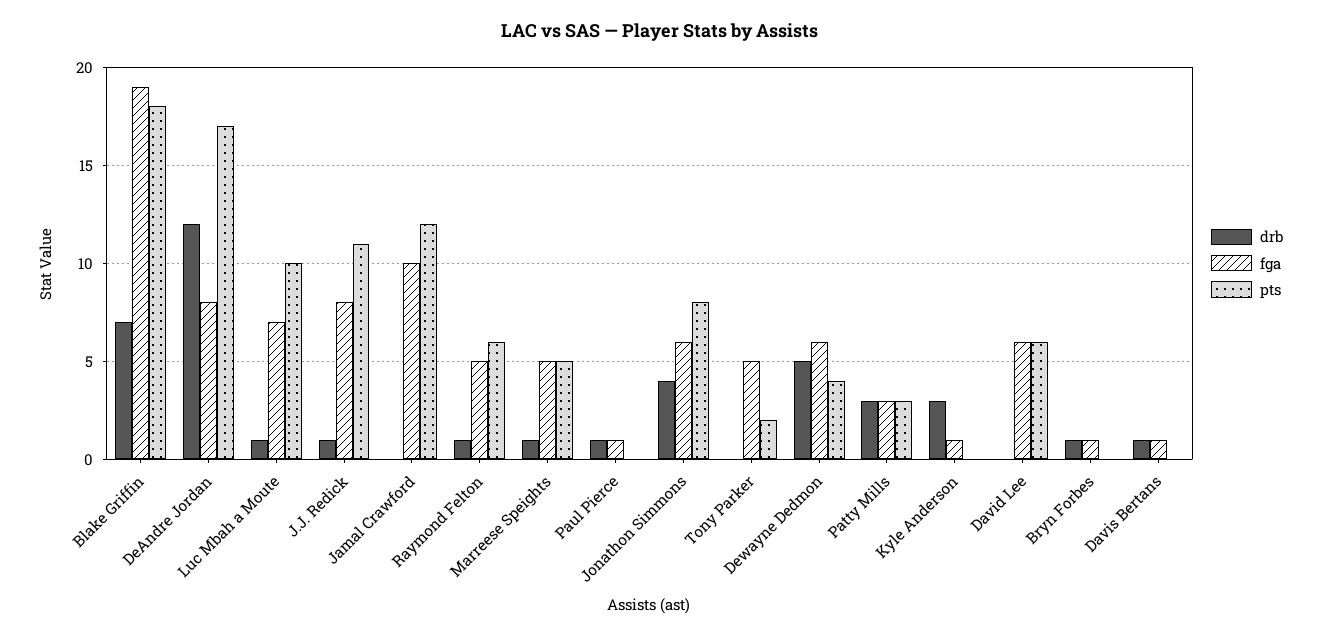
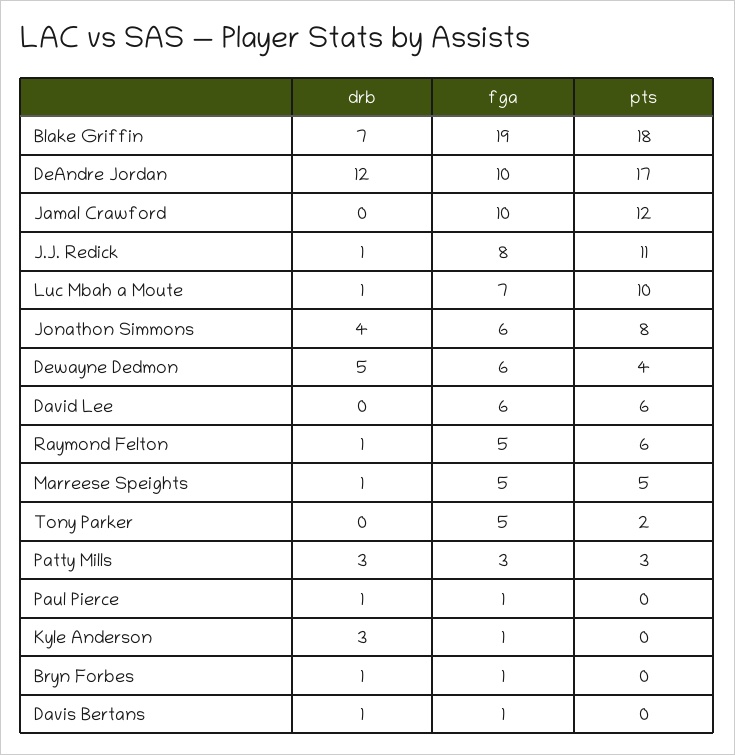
  {
    "drb": {
      "Blake Griffin": 7,
      "DeAndre Jordan": 12,
      "Luc Mbah a Moute": 1,
      "J.J. Redick": 1,
      "Jamal Crawford": 0,
      "Raymond Felton": 1,
      "Marreese Speights": 1,
      "Paul Pierce": 1,
      "Jonathon Simmons": 4,
      "Tony Parker": 0,
      "Dewayne Dedmon": 5,
      "Patty Mills": 3,
      "Kyle Anderson": 3,
      "David Lee": 0,
      "Bryn Forbes": 1,
      "Davis Bertans": 1
    },
    "fga": {
      "Blake Griffin": 19,
-     "DeAndre Jordan": 8,
+     "DeAndre Jordan": 10,
      "Luc Mbah a Moute": 7,
      "J.J. Redick": 8,
      "Jamal Crawford": 10,
      "Raymond Felton": 5,
      "Marreese Speights": 5,
      "Paul Pierce": 1,
      "Jonathon Simmons": 6,
      "Tony Parker": 5,
      "Dewayne Dedmon": 6,
      "Patty Mills": 3,
      "Kyle Anderson": 1,
      "David Lee": 6,
      "Bryn Forbes": 1,
      "Davis Bertans": 1
    },
    "pts": {
      "Blake Griffin": 18,
      "DeAndre Jordan": 17,
      "Luc Mbah a Moute": 10,
      "J.J. Redick": 11,
      "Jamal Crawford": 12,
      "Raymond Felton": 6,
      "Marreese Speights": 5,
      "Paul Pierce": 0,
      "Jonathon Simmons": 8,
      "Tony Parker": 2,
      "Dewayne Dedmon": 4,
      "Patty Mills": 3,
      "Kyle Anderson": 0,
      "David Lee": 6,
      "Bryn Forbes": 0,
      "Davis Bertans": 0
    }
  }

